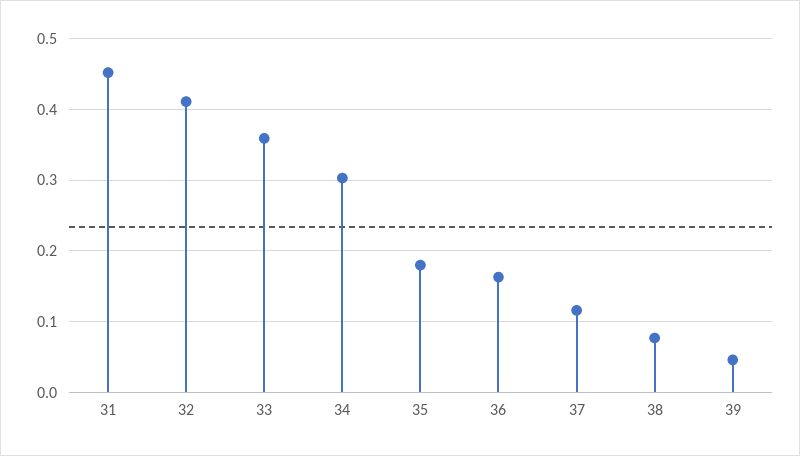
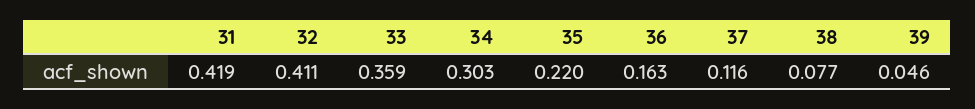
  {
-   "31": 0.45,
+   "31": 0.419,
    "32": 0.411,
    "33": 0.359,
    "34": 0.303,
-   "35": 0.18,
+   "35": 0.22,
    "36": 0.163,
    "37": 0.116,
    "38": 0.077,
    "39": 0.046
  }

